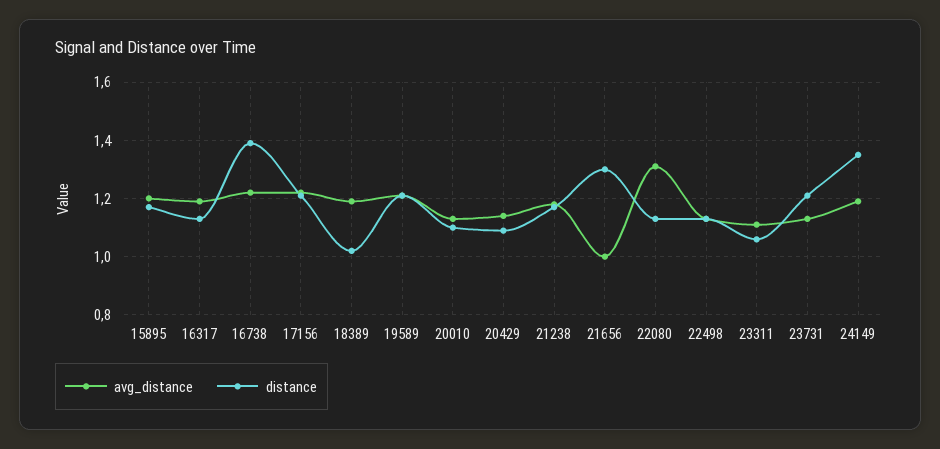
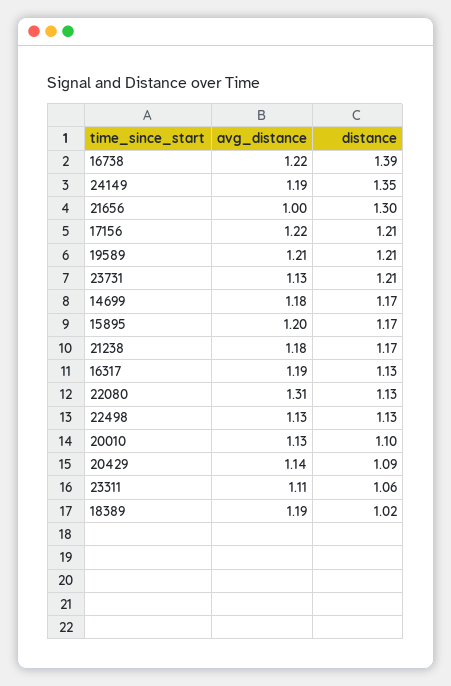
  {
    "avg_distance": {
      "15895": 1.2,
      "16317": 1.19,
      "16738": 1.22,
      "17156": 1.22,
      "18389": 1.19,
      "19589": 1.21,
      "20010": 1.13,
      "20429": 1.14,
      "21238": 1.18,
      "21656": 1,
      "22080": 1.31,
      "22498": 1.13,
      "23311": 1.11,
      "23731": 1.13,
-     "24149": 1.19
+     "24149": 1.19,
+     "14699": 1.18
    },
    "distance": {
      "15895": 1.17,
      "16317": 1.13,
      "16738": 1.39,
      "17156": 1.21,
      "18389": 1.02,
      "19589": 1.21,
      "20010": 1.1,
      "20429": 1.09,
      "21238": 1.17,
      "21656": 1.3,
      "22080": 1.13,
      "22498": 1.13,
      "23311": 1.06,
      "23731": 1.21,
-     "24149": 1.35
+     "24149": 1.35,
+     "14699": 1.17
    }
  }

